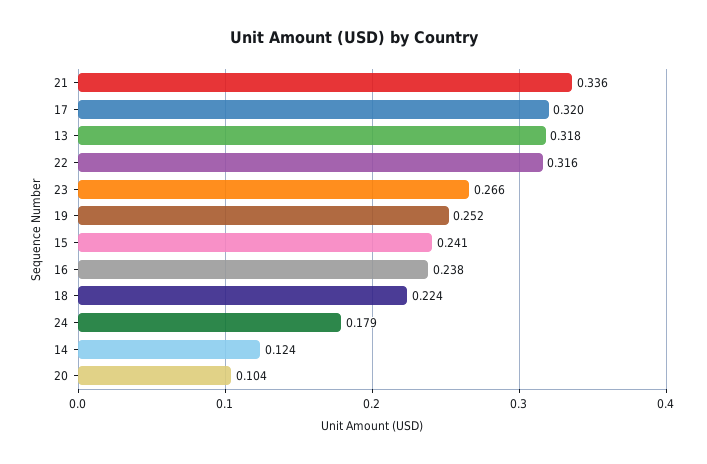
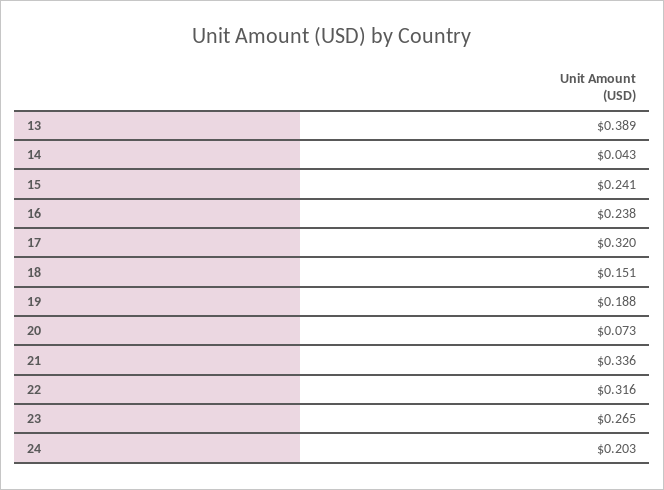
  {
    "21": 0.336,
    "17": 0.32,
-   "13": 0.318,
+   "13": 0.389,
    "22": 0.316,
-   "23": 0.266,
+   "23": 0.265,
-   "19": 0.252,
+   "19": 0.188,
    "15": 0.241,
    "16": 0.238,
-   "18": 0.224,
+   "18": 0.151,
-   "24": 0.179,
+   "24": 0.203,
-   "14": 0.124,
+   "14": 0.043,
-   "20": 0.104
+   "20": 0.073
  }

